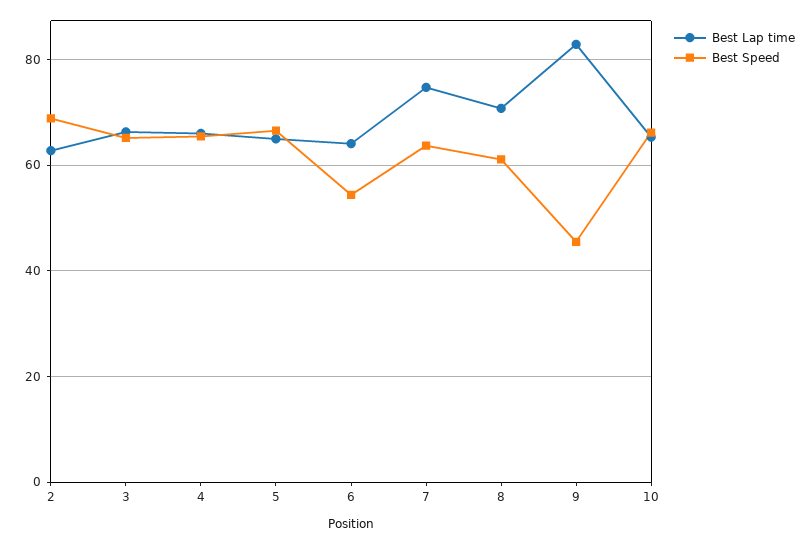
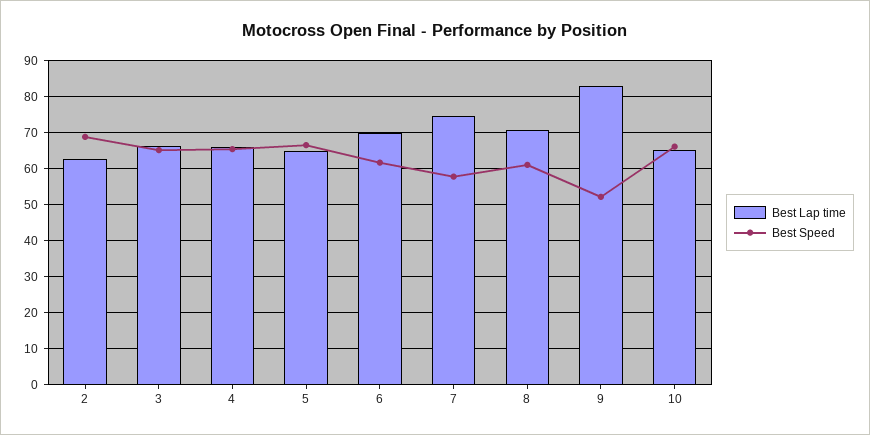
  {
    "Best Lap time": {
      "2": 62,
      "3": 66,
      "4": 66,
      "5": 64,
-     "6": 64,
+     "6": 70,
      "7": 74,
      "8": 70,
      "9": 82,
      "10": 66
    },
    "Best Speed": {
      "2": 68,
      "3": 66,
      "4": 66,
      "5": 66,
-     "6": 54,
+     "6": 62,
-     "7": 64,
+     "7": 58,
      "8": 62,
-     "9": 46,
+     "9": 52,
      "10": 66
    }
  }

